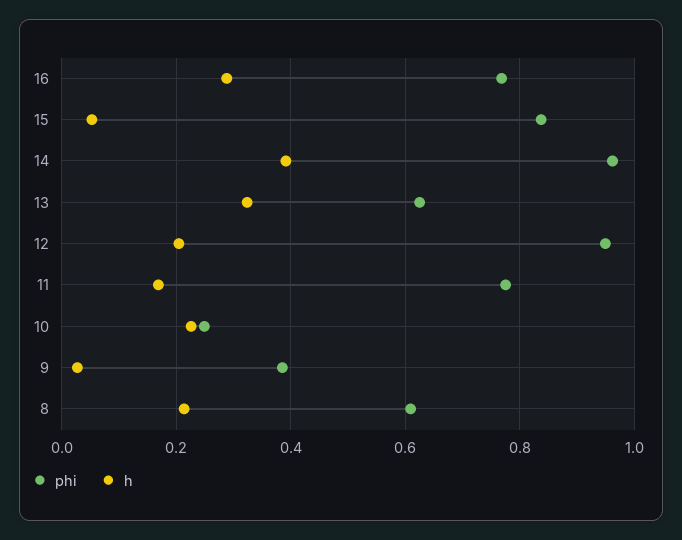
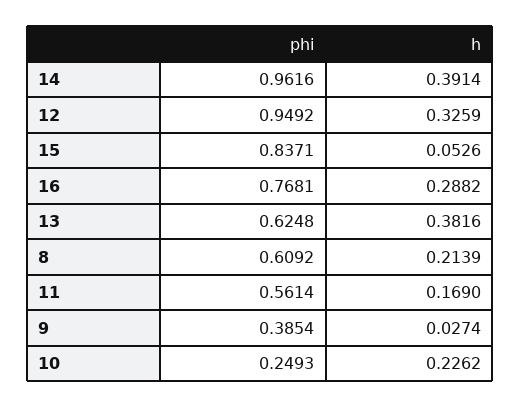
  {
    "phi": {
      "16": 0.7681,
      "15": 0.8371,
      "14": 0.9616,
      "13": 0.6248,
      "12": 0.9492,
-     "11": 0.78,
+     "11": 0.5614,
      "10": 0.2493,
      "9": 0.3854,
      "8": 0.6092
    },
    "h": {
      "16": 0.2882,
      "15": 0.0526,
      "14": 0.3914,
-     "13": 0.32,
+     "13": 0.3816,
-     "12": 0.2,
+     "12": 0.3259,
      "11": 0.169,
      "10": 0.2262,
      "9": 0.0274,
      "8": 0.2139
    }
  }

